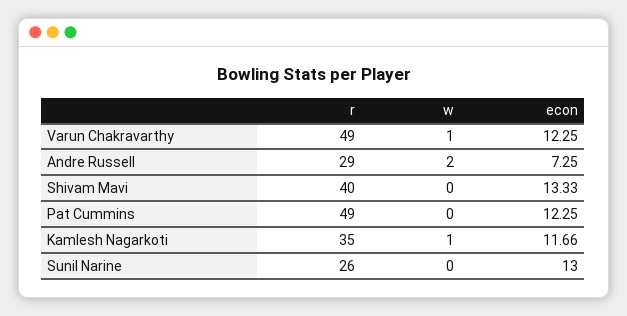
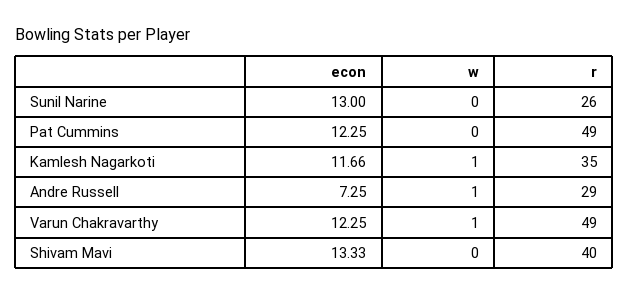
  {
    "r": {
      "Varun Chakravarthy": 49,
      "Andre Russell": 29,
      "Shivam Mavi": 40,
      "Pat Cummins": 49,
      "Kamlesh Nagarkoti": 35,
      "Sunil Narine": 26
    },
    "w": {
      "Varun Chakravarthy": 1,
-     "Andre Russell": 2,
+     "Andre Russell": 1,
      "Shivam Mavi": 0,
      "Pat Cummins": 0,
      "Kamlesh Nagarkoti": 1,
      "Sunil Narine": 0
    },
    "econ": {
      "Varun Chakravarthy": 12.25,
      "Andre Russell": 7.25,
      "Shivam Mavi": 13.33,
      "Pat Cummins": 12.25,
      "Kamlesh Nagarkoti": 11.66,
      "Sunil Narine": 13
    }
  }

